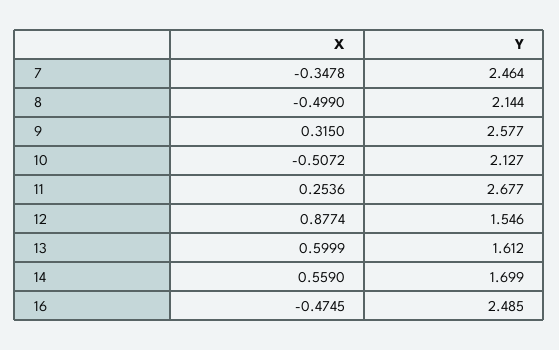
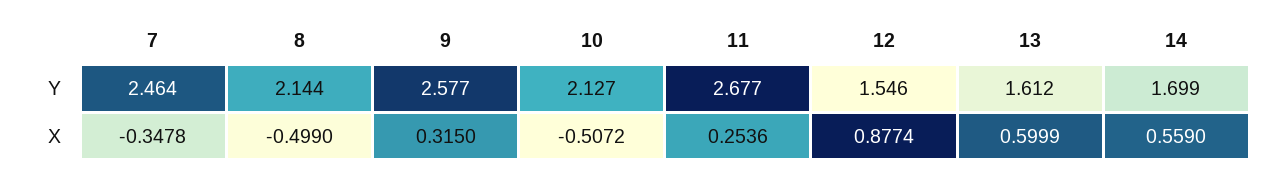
  {
    "X": {
      "7": -0.3478,
      "8": -0.499,
      "9": 0.315,
      "10": -0.5072,
      "11": 0.2536,
      "12": 0.8774,
      "13": 0.5999,
-     "14": 0.559,
+     "14": 0.559
-     "16": -0.4745
    },
    "Y": {
      "7": 2.464,
      "8": 2.144,
      "9": 2.577,
      "10": 2.127,
      "11": 2.677,
      "12": 1.546,
      "13": 1.612,
-     "14": 1.699,
+     "14": 1.699
-     "16": 2.485
    }
  }

